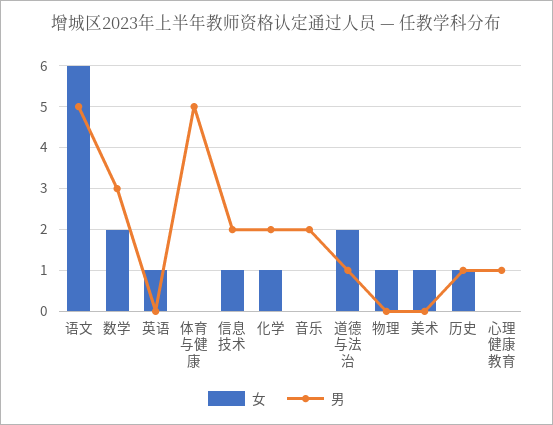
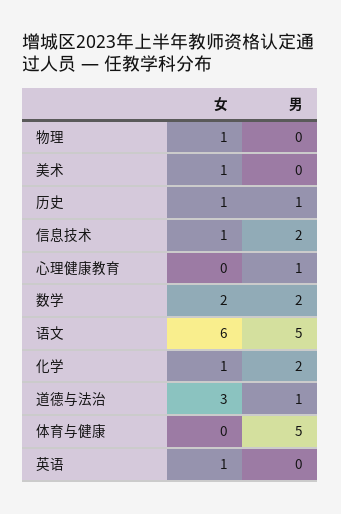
  {
    "女": {
      "语文": 6,
      "数学": 2,
      "英语": 1,
      "体育与健康": 0,
      "信息技术": 1,
      "化学": 1,
-     "音乐": 0,
-     "道德与法治": 2,
+     "道德与法治": 3,
      "物理": 1,
      "美术": 1,
      "历史": 1,
      "心理健康教育": 0
    },
    "男": {
      "语文": 5,
-     "数学": 3,
+     "数学": 2,
      "英语": 0,
      "体育与健康": 5,
      "信息技术": 2,
      "化学": 2,
-     "音乐": 2,
      "道德与法治": 1,
      "物理": 0,
      "美术": 0,
      "历史": 1,
      "心理健康教育": 1
    }
  }

